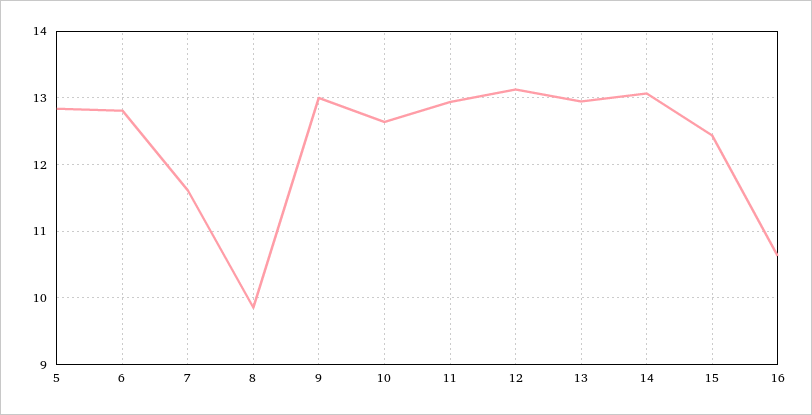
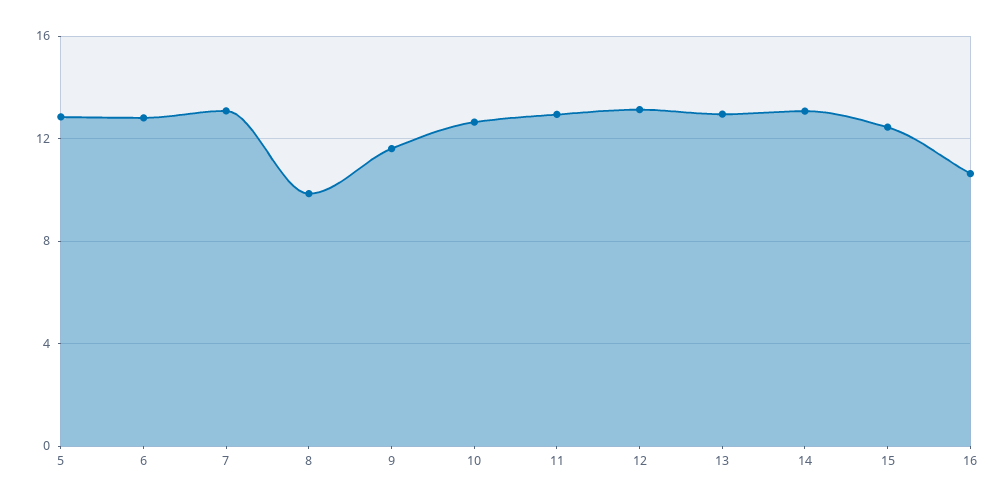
  {
    "5": 12.8,
    "6": 12.8,
-   "7": 11.6,
+   "7": 13,
    "8": 9.9,
-   "9": 13,
+   "9": 11.5,
    "10": 12.6,
    "11": 12.9,
    "12": 13.1,
    "13": 13,
    "14": 13.1,
    "15": 12.4,
    "16": 10.6
  }

